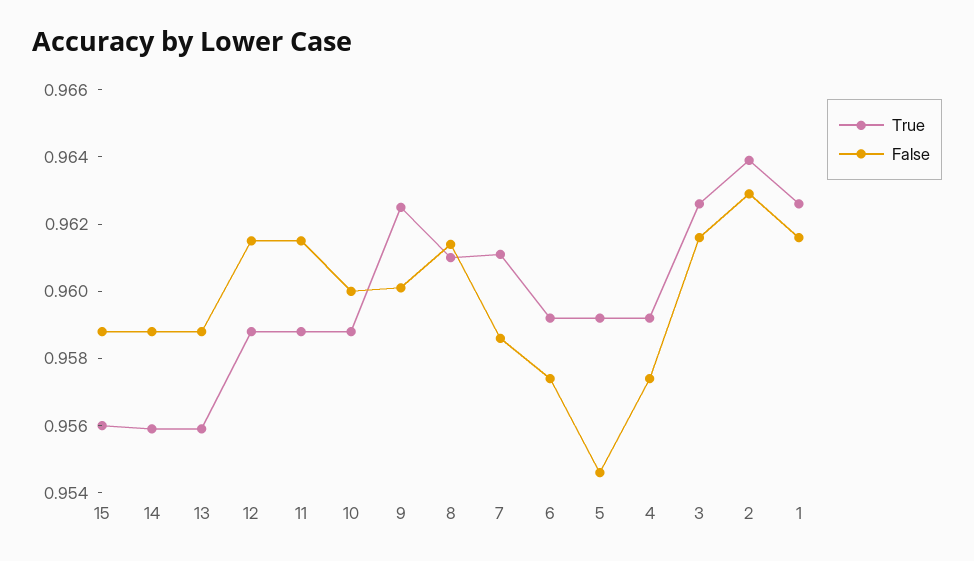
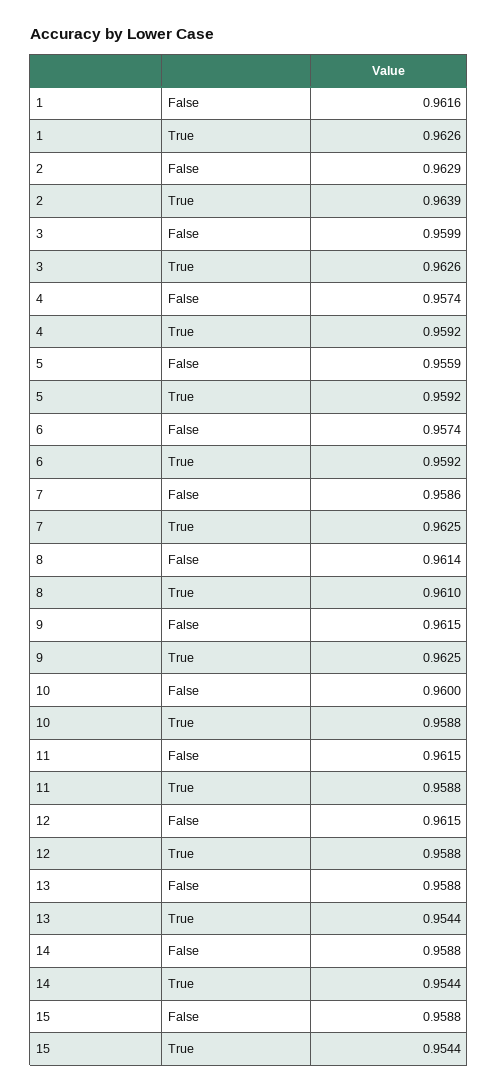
  {
    "True": {
-     "15": 0.956,
+     "15": 0.9544,
-     "14": 0.956,
+     "14": 0.9544,
-     "13": 0.956,
+     "13": 0.9544,
      "12": 0.9588,
      "11": 0.9588,
      "10": 0.9588,
      "9": 0.9625,
      "8": 0.961,
-     "7": 0.961,
+     "7": 0.9625,
      "6": 0.9592,
      "5": 0.9592,
      "4": 0.9592,
      "3": 0.9626,
      "2": 0.9639,
      "1": 0.9626
    },
    "False": {
      "15": 0.9588,
      "14": 0.9588,
      "13": 0.9588,
      "12": 0.9615,
      "11": 0.9615,
      "10": 0.96,
-     "9": 0.96,
+     "9": 0.9615,
      "8": 0.9614,
      "7": 0.9586,
      "6": 0.9574,
-     "5": 0.9545,
+     "5": 0.9559,
      "4": 0.9574,
-     "3": 0.9615,
+     "3": 0.9599,
      "2": 0.9629,
      "1": 0.9616
    }
  }

